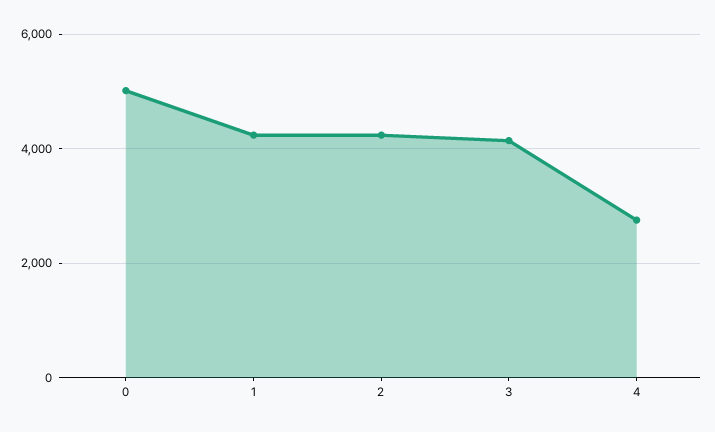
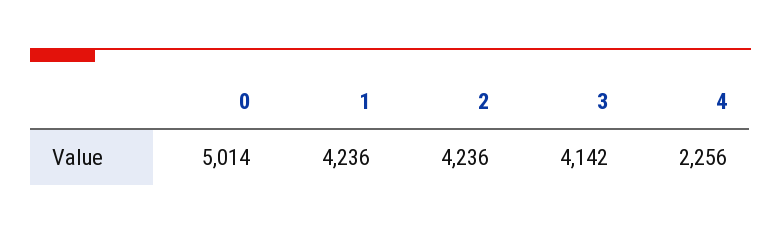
  {
    "0": 5014,
    "1": 4236,
    "2": 4236,
    "3": 4142,
-   "4": 2800
+   "4": 2256
  }

